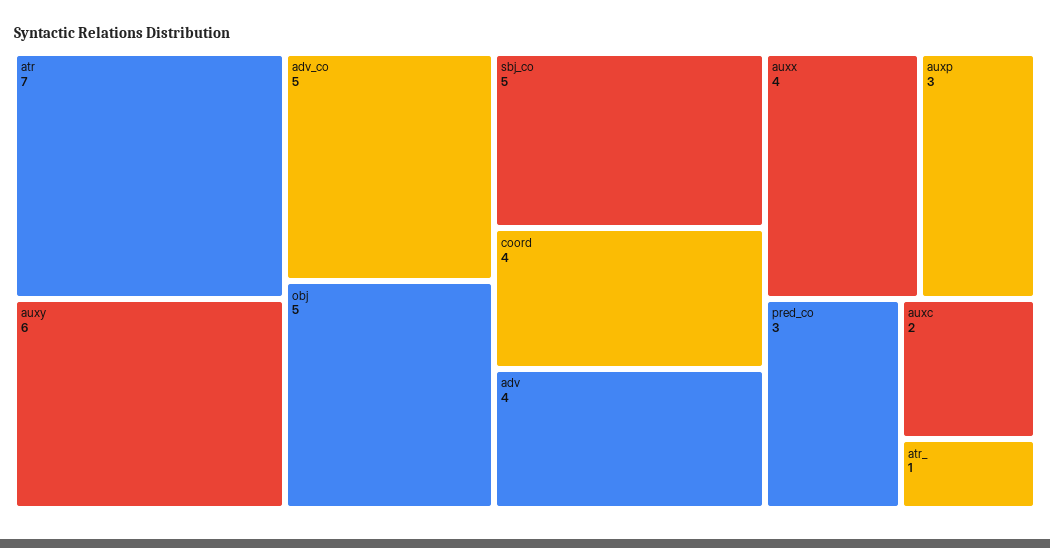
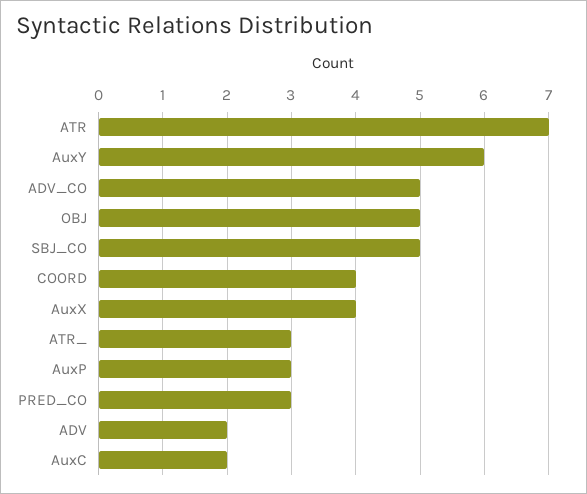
  {
    "atr": 7,
    "auxy": 6,
    "adv_co": 5,
    "obj": 5,
    "sbj_co": 5,
    "coord": 4,
-   "adv": 4,
+   "adv": 2,
    "auxx": 4,
    "auxp": 3,
    "pred_co": 3,
    "auxc": 2,
-   "atr_": 1
+   "atr_": 3
  }

